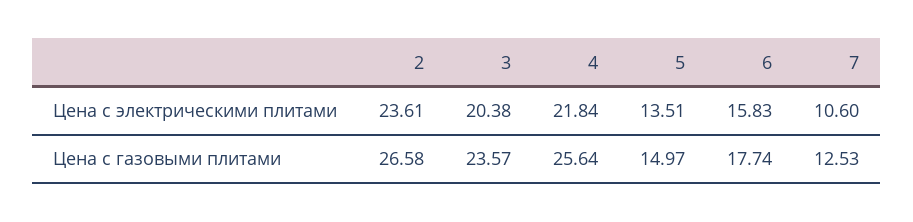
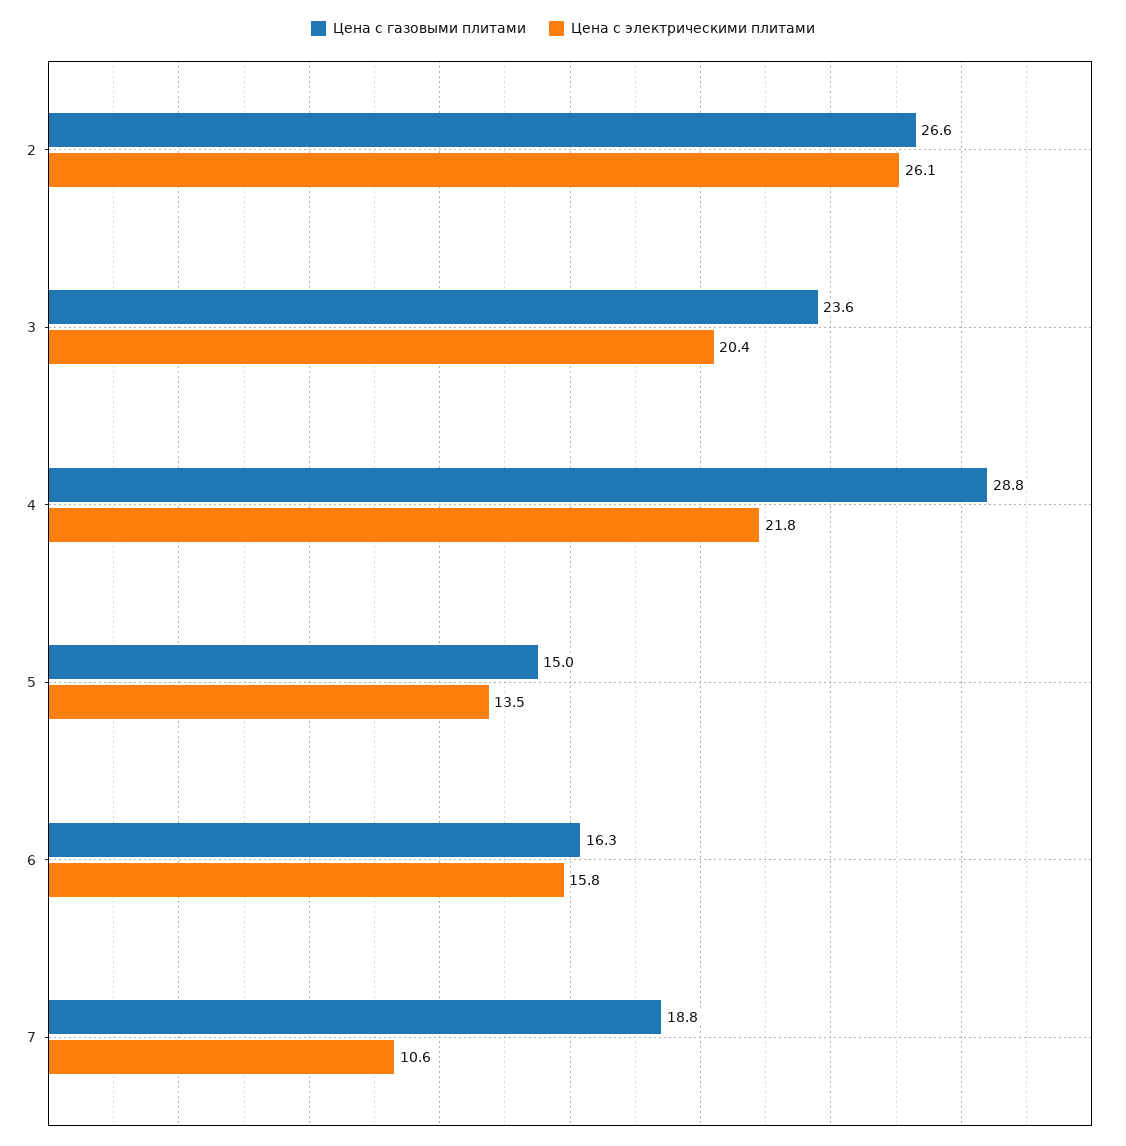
  {
    "Цена с электрическими плитами": {
-     "2": 23.61,
+     "2": 26.1,
      "3": 20.38,
      "4": 21.84,
      "5": 13.51,
      "6": 15.83,
      "7": 10.6
    },
    "Цена с газовыми плитами": {
      "2": 26.58,
      "3": 23.57,
-     "4": 25.64,
+     "4": 28.8,
      "5": 14.97,
-     "6": 17.74,
+     "6": 16.3,
-     "7": 12.53
+     "7": 18.8
    }
  }

